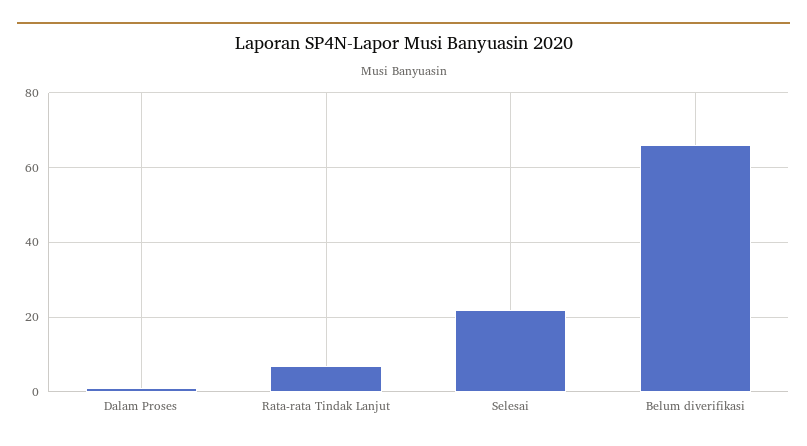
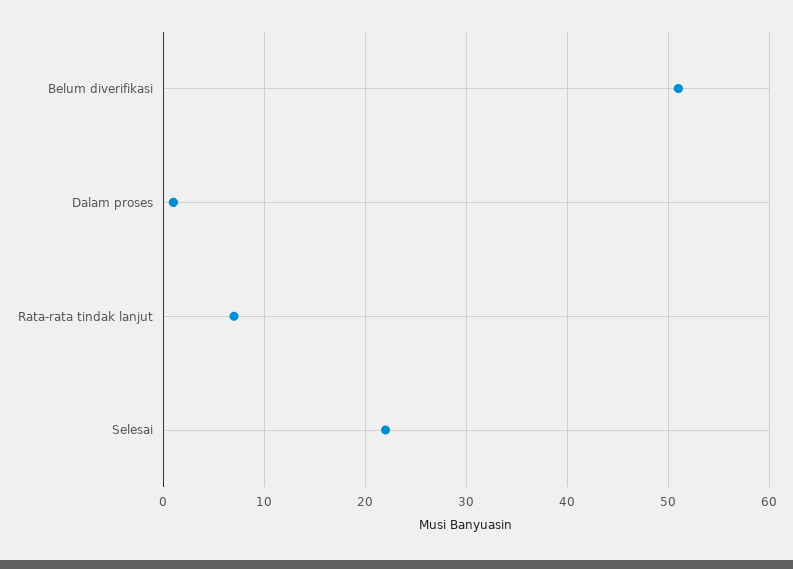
  {
    "Dalam Proses": 1,
    "Rata-rata Tindak Lanjut": 7,
    "Selesai": 22,
-   "Belum diverifikasi": 65
+   "Belum diverifikasi": 51
  }

